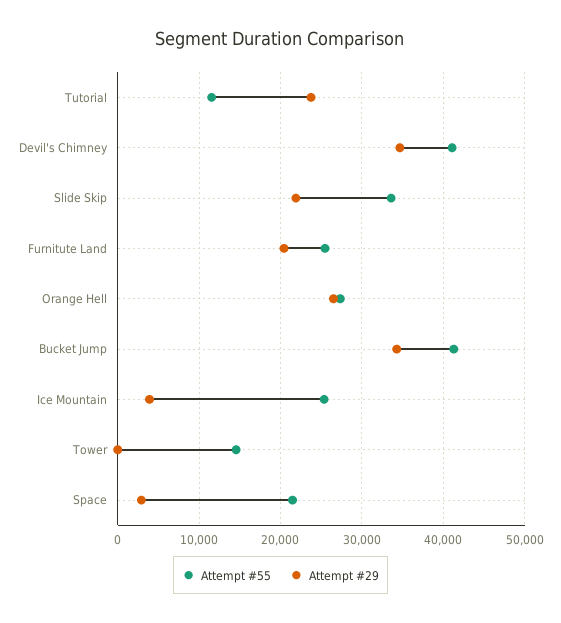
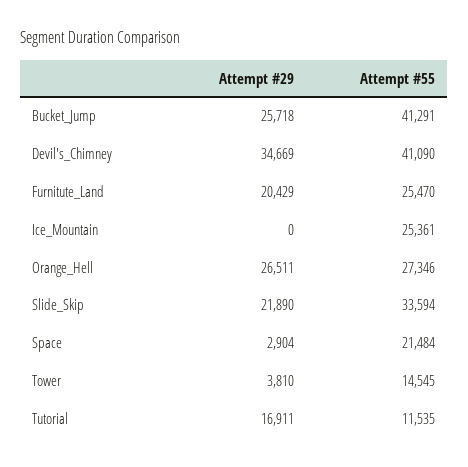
  {
    "Attempt #55": {
      "Tutorial": 11535,
      "Devil's Chimney": 41090,
      "Slide Skip": 33594,
      "Furnitute Land": 25470,
      "Orange Hell": 27346,
      "Bucket Jump": 41291,
      "Ice Mountain": 25361,
      "Tower": 14545,
      "Space": 21484
    },
    "Attempt #29": {
-     "Tutorial": 24000,
+     "Tutorial": 16911,
      "Devil's Chimney": 34669,
      "Slide Skip": 21890,
      "Furnitute Land": 20429,
      "Orange Hell": 26511,
-     "Bucket Jump": 34000,
+     "Bucket Jump": 25718,
-     "Ice Mountain": 4000,
+     "Ice Mountain": 0,
-     "Tower": 0,
+     "Tower": 3810,
      "Space": 2904
    }
  }

